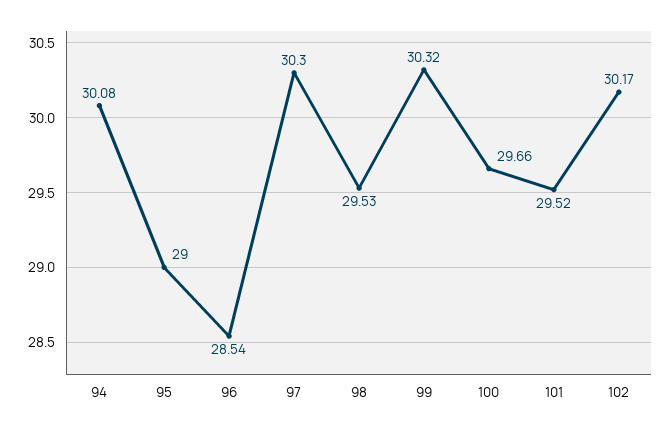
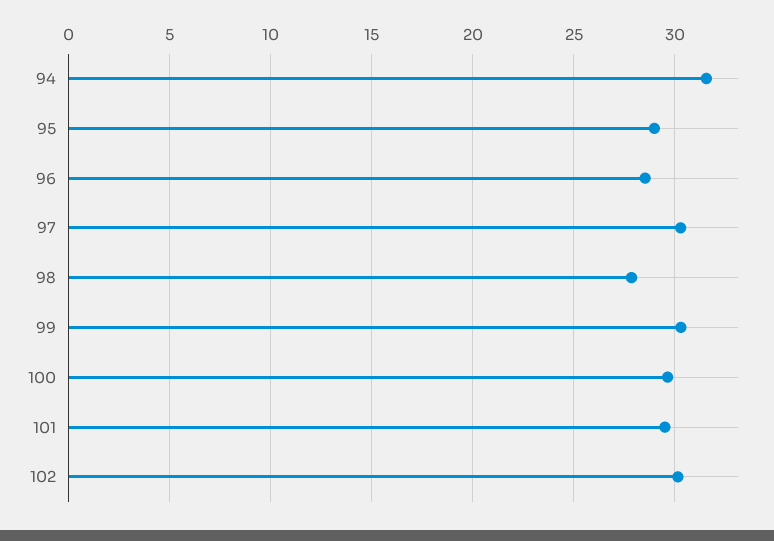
  {
-   "94": 30.08,
+   "94": 31.5,
    "95": 29,
    "96": 28.54,
    "97": 30.3,
-   "98": 29.53,
+   "98": 28,
    "99": 30.32,
    "100": 29.66,
    "101": 29.52,
    "102": 30.17
  }

